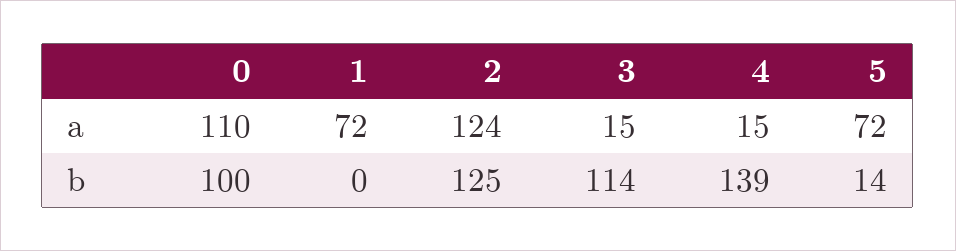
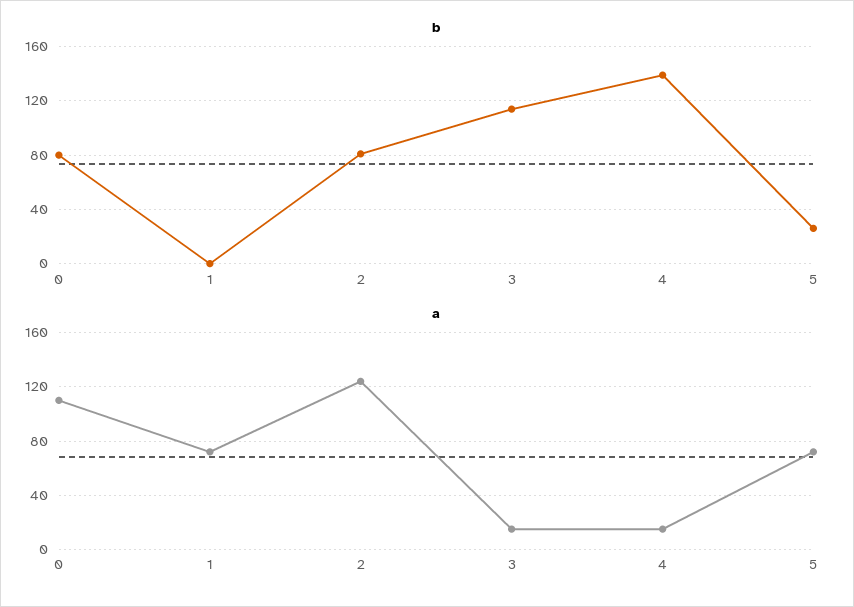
  {
    "a": {
      "0": 110,
      "1": 72,
      "2": 124,
      "3": 15,
      "4": 15,
      "5": 72
    },
    "b": {
-     "0": 100,
+     "0": 80,
      "1": 0,
-     "2": 125,
+     "2": 80,
      "3": 114,
      "4": 139,
-     "5": 14
+     "5": 25
    }
  }

